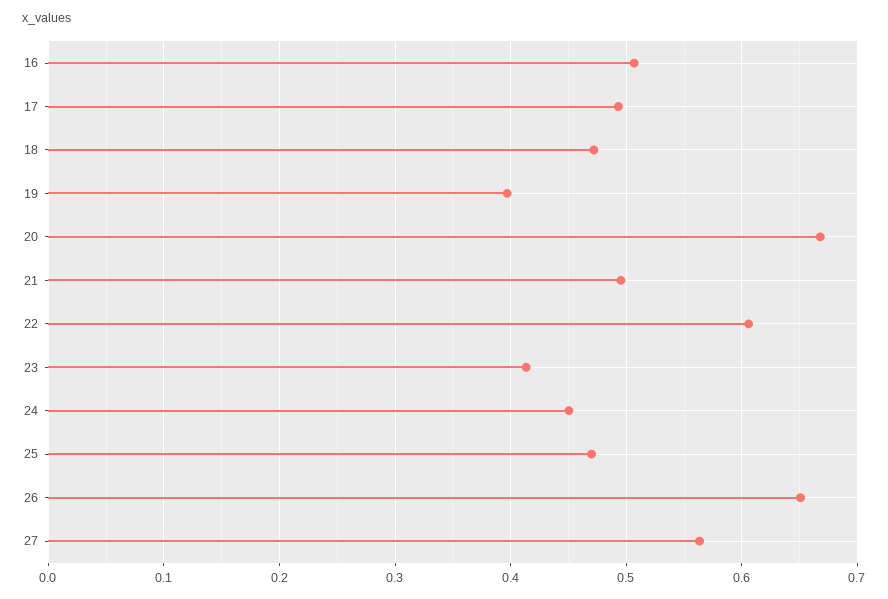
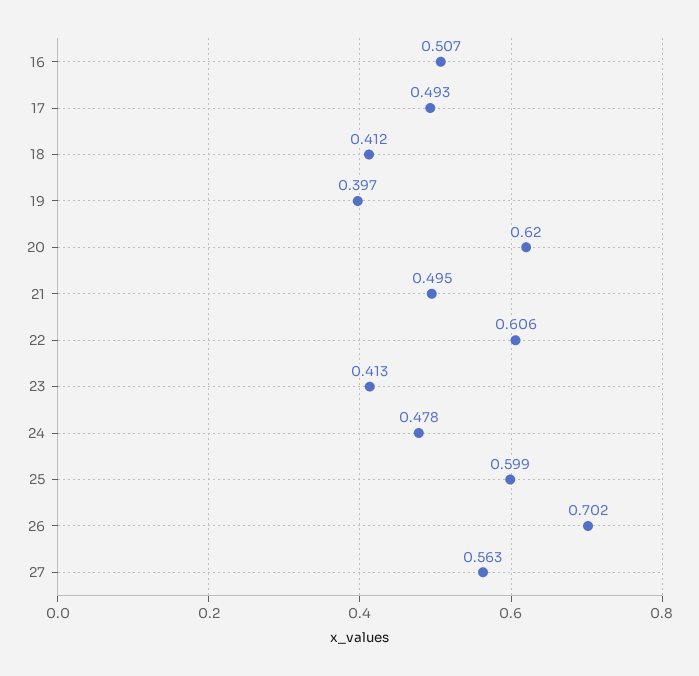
  {
    "16": 0.507,
    "17": 0.493,
-   "18": 0.47,
+   "18": 0.412,
    "19": 0.397,
-   "20": 0.67,
+   "20": 0.62,
    "21": 0.495,
    "22": 0.606,
    "23": 0.413,
-   "24": 0.45,
+   "24": 0.478,
-   "25": 0.47,
+   "25": 0.599,
-   "26": 0.65,
+   "26": 0.702,
    "27": 0.563
  }

